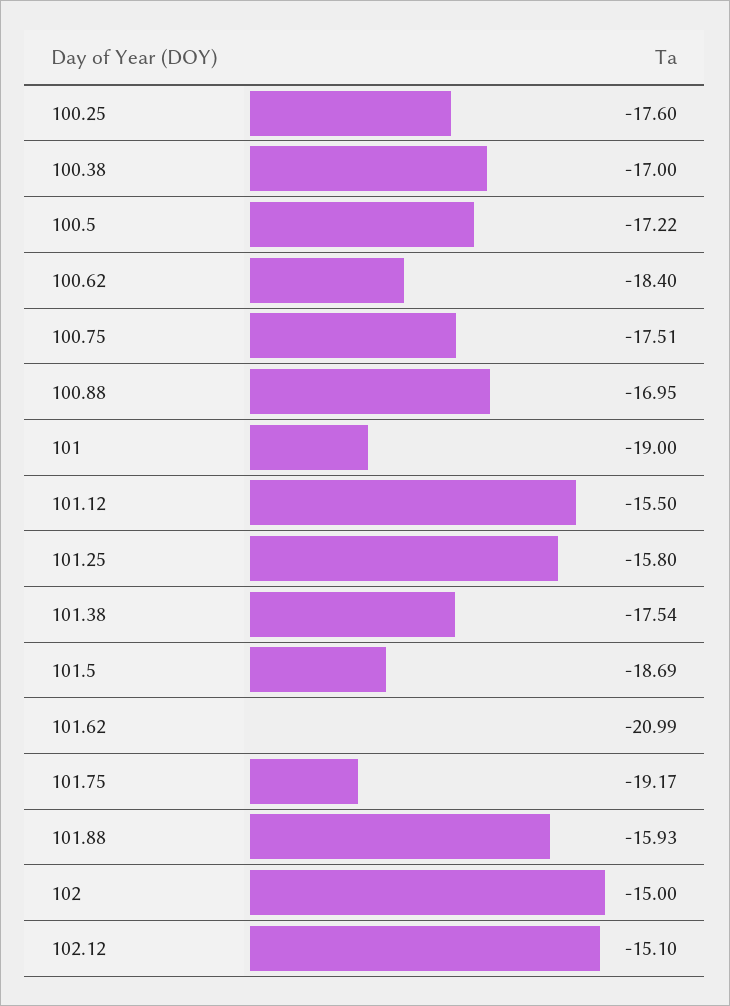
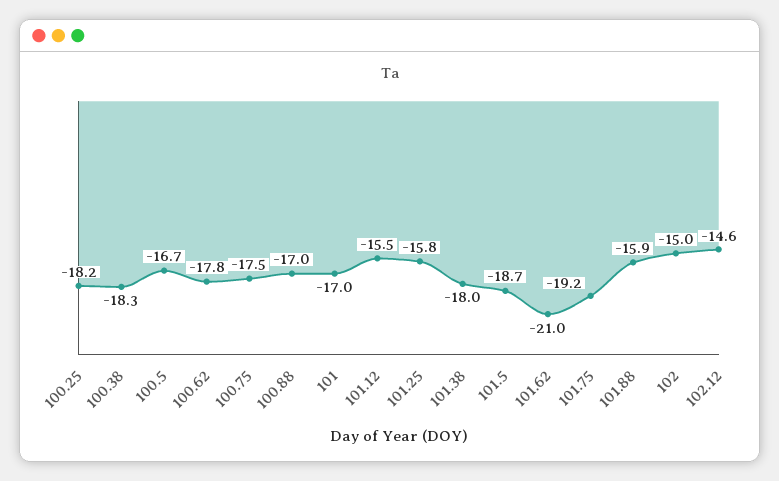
  {
-   "100.25": -17.6,
+   "100.25": -18.2,
-   "100.38": -17,
+   "100.38": -18.3,
-   "100.5": -17.22,
+   "100.5": -16.7,
-   "100.62": -18.4,
+   "100.62": -17.8,
    "100.75": -17.51,
    "100.88": -16.95,
-   "101": -19,
+   "101": -17,
    "101.12": -15.5,
    "101.25": -15.8,
-   "101.38": -17.54,
+   "101.38": -18,
    "101.5": -18.69,
    "101.62": -20.99,
    "101.75": -19.17,
    "101.88": -15.93,
    "102": -15,
-   "102.12": -15.1
+   "102.12": -14.6
  }

